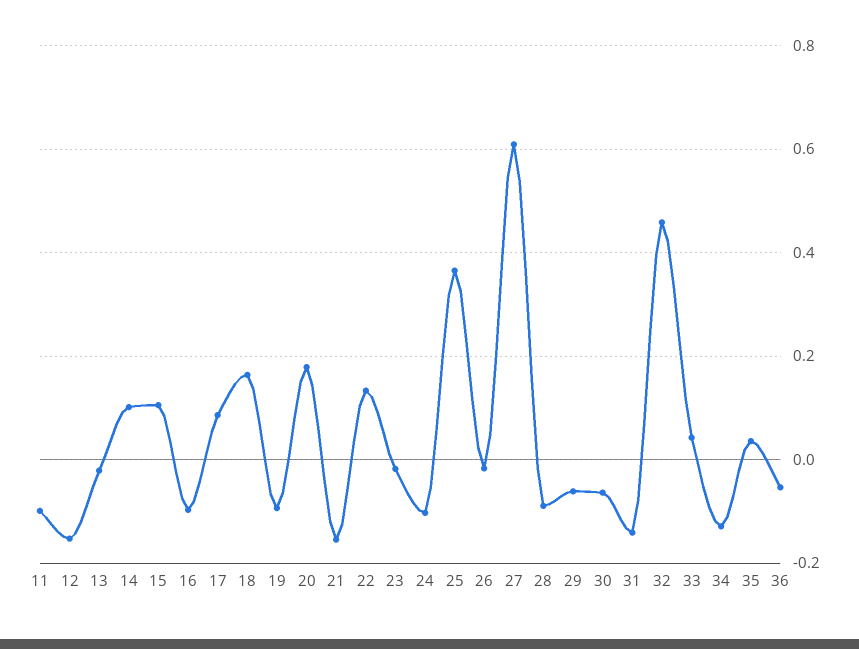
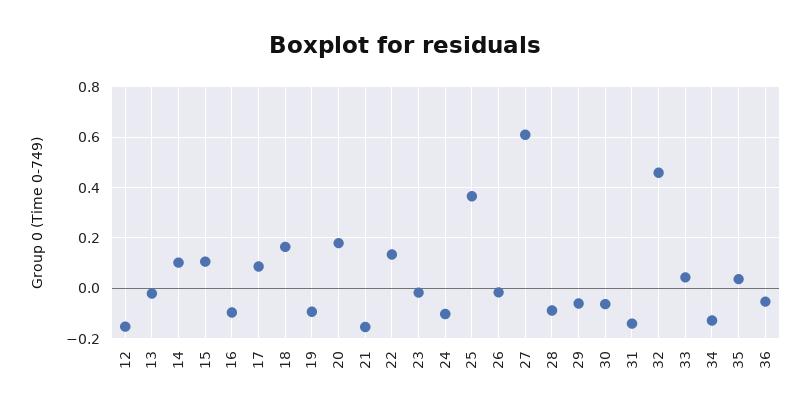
  {
-   "11": -0.1,
    "12": -0.16,
    "13": -0.02,
    "14": 0.1,
    "15": 0.1,
    "16": -0.1,
    "17": 0.08,
    "18": 0.16,
    "19": -0.1,
    "20": 0.18,
    "21": -0.16,
    "22": 0.14,
    "23": -0.02,
    "24": -0.1,
    "25": 0.36,
    "26": -0.02,
    "27": 0.6,
    "28": -0.08,
    "29": -0.06,
    "30": -0.06,
    "31": -0.14,
    "32": 0.46,
    "33": 0.04,
    "34": -0.12,
    "35": 0.04,
    "36": -0.06
  }

